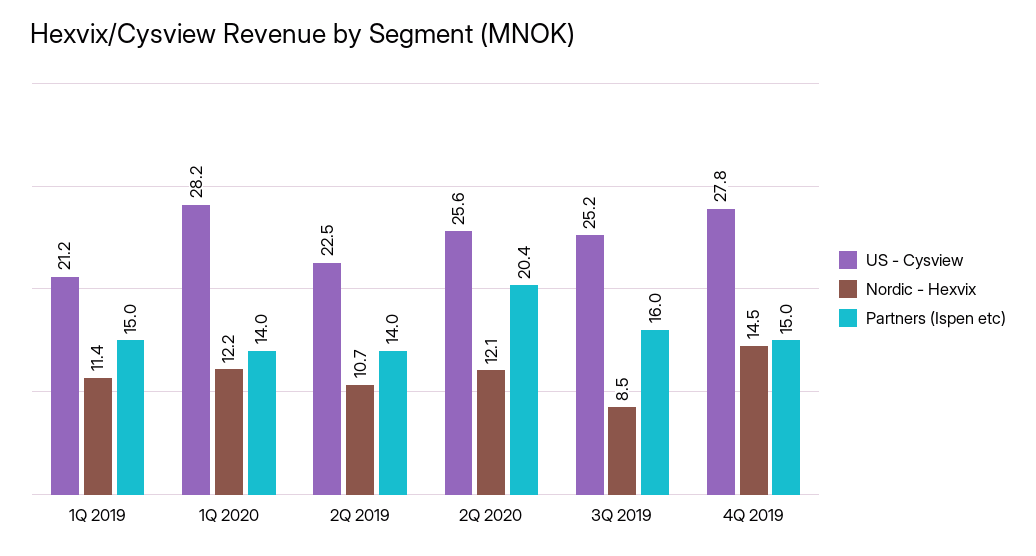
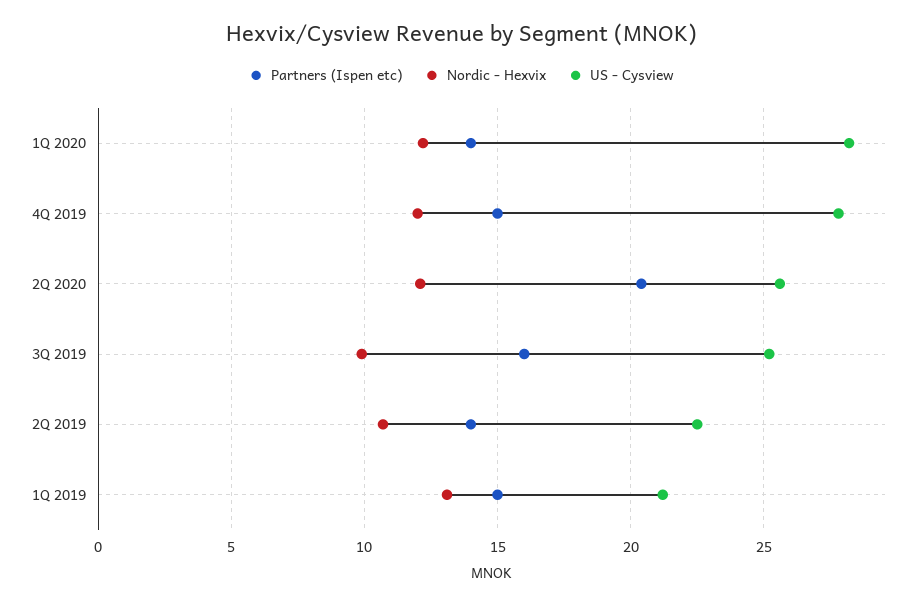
  {
    "US - Cysview": {
      "1Q 2019": 21.2,
      "1Q 2020": 28.2,
      "2Q 2019": 22.5,
      "2Q 2020": 25.6,
      "3Q 2019": 25.2,
      "4Q 2019": 27.8
    },
    "Nordic - Hexvix": {
-     "1Q 2019": 11.4,
+     "1Q 2019": 13,
      "1Q 2020": 12.2,
      "2Q 2019": 10.7,
      "2Q 2020": 12.1,
-     "3Q 2019": 8.5,
+     "3Q 2019": 10,
-     "4Q 2019": 14.5
+     "4Q 2019": 12
    },
    "Partners (Ispen etc)": {
      "1Q 2019": 15,
      "1Q 2020": 14,
      "2Q 2019": 14,
      "2Q 2020": 20.4,
      "3Q 2019": 16,
      "4Q 2019": 15
    }
  }

